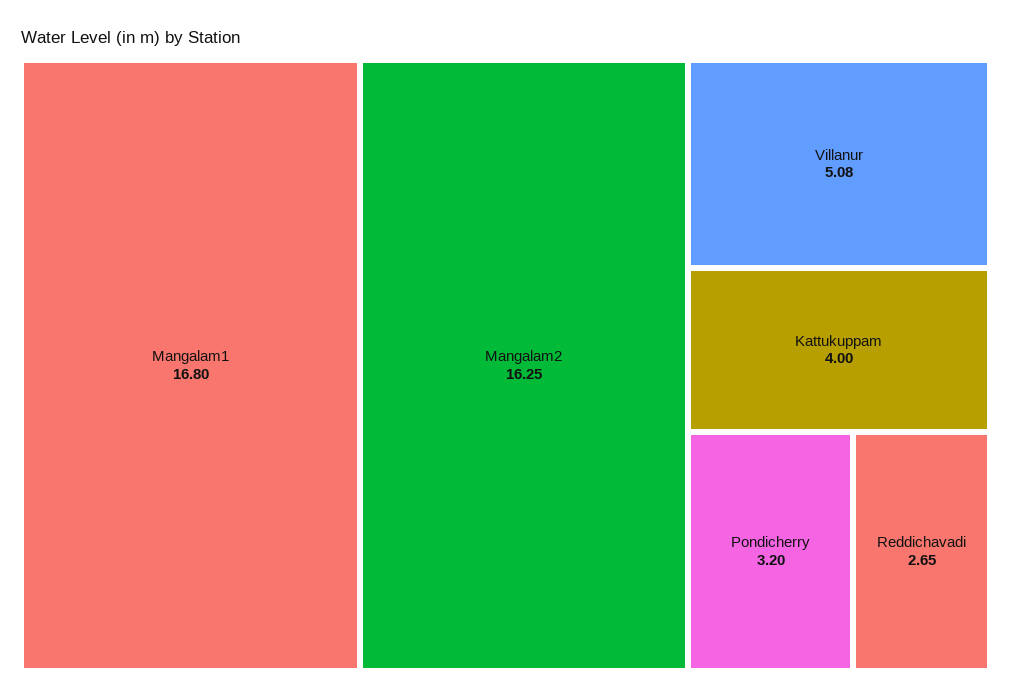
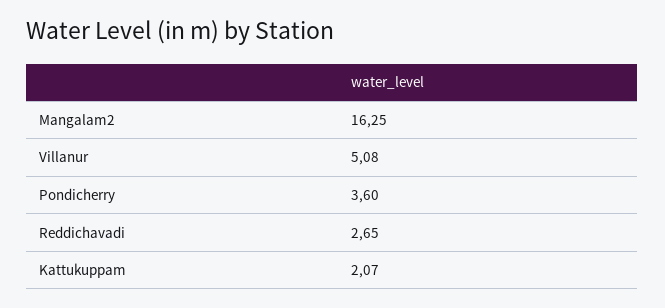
  {
-   "Mangalam1": 16.8,
    "Mangalam2": 16.25,
    "Villanur": 5.08,
-   "Kattukuppam": 4,
+   "Kattukuppam": 2.07,
-   "Pondicherry": 3.2,
+   "Pondicherry": 3.6,
    "Reddichavadi": 2.65
  }

